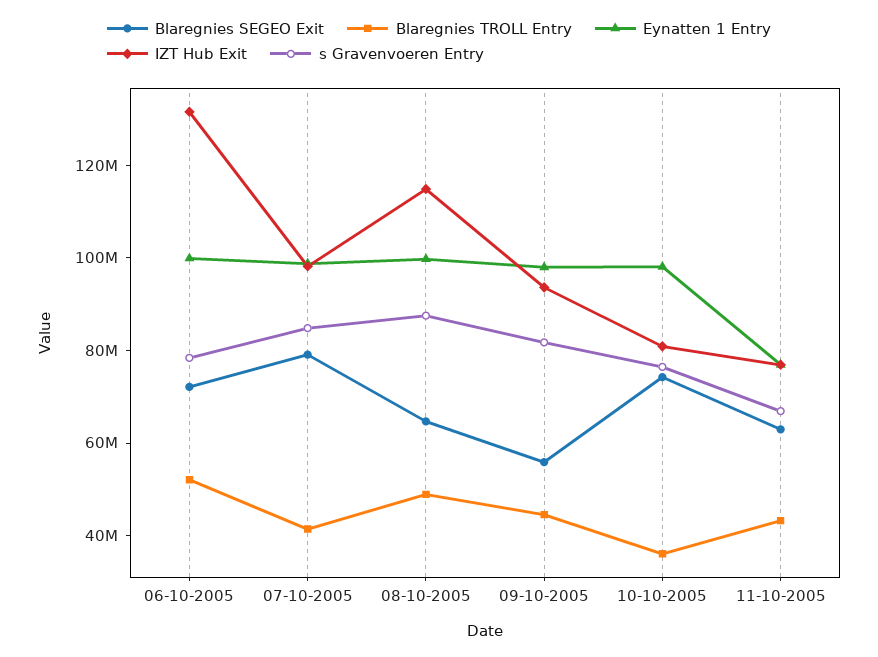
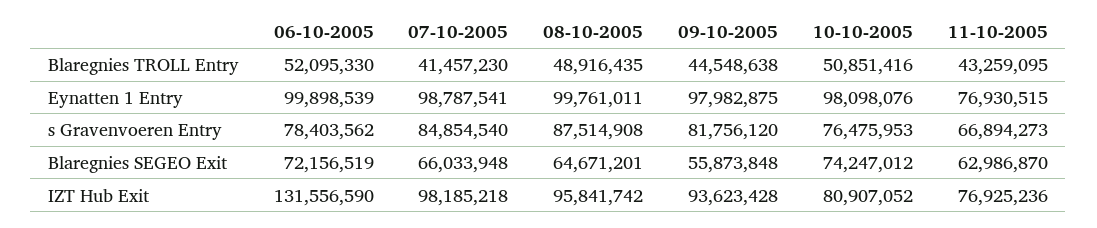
  {
    "Blaregnies SEGEO Exit": {
      "06-10-2005": 72156519,
-     "07-10-2005": 80000000,
+     "07-10-2005": 66033948,
      "08-10-2005": 64671201,
      "09-10-2005": 55873848,
      "10-10-2005": 74247012,
      "11-10-2005": 62986870
    },
    "Blaregnies TROLL Entry": {
      "06-10-2005": 52095330,
      "07-10-2005": 41457230,
      "08-10-2005": 48916435,
      "09-10-2005": 44548638,
-     "10-10-2005": 35000000,
+     "10-10-2005": 50851416,
      "11-10-2005": 43259095
    },
    "Eynatten 1 Entry": {
      "06-10-2005": 99898539,
      "07-10-2005": 98787541,
      "08-10-2005": 99761011,
      "09-10-2005": 97982875,
      "10-10-2005": 98098076,
      "11-10-2005": 76930515
    },
    "IZT Hub Exit": {
      "06-10-2005": 131556590,
      "07-10-2005": 98185218,
-     "08-10-2005": 115000000,
+     "08-10-2005": 95841742,
      "09-10-2005": 93623428,
      "10-10-2005": 80907052,
      "11-10-2005": 76925236
    },
    "s Gravenvoeren Entry": {
      "06-10-2005": 78403562,
      "07-10-2005": 84854540,
      "08-10-2005": 87514908,
      "09-10-2005": 81756120,
      "10-10-2005": 76475953,
      "11-10-2005": 66894273
    }
  }

